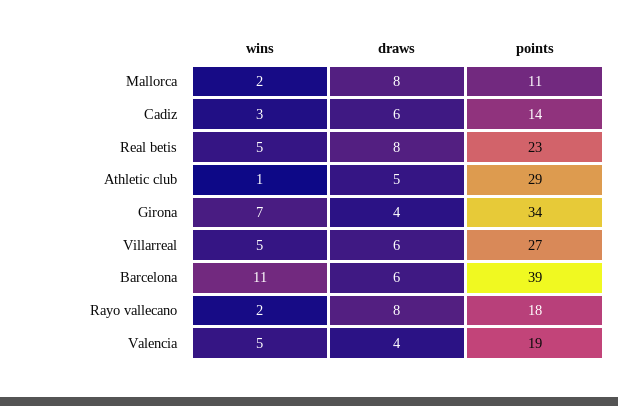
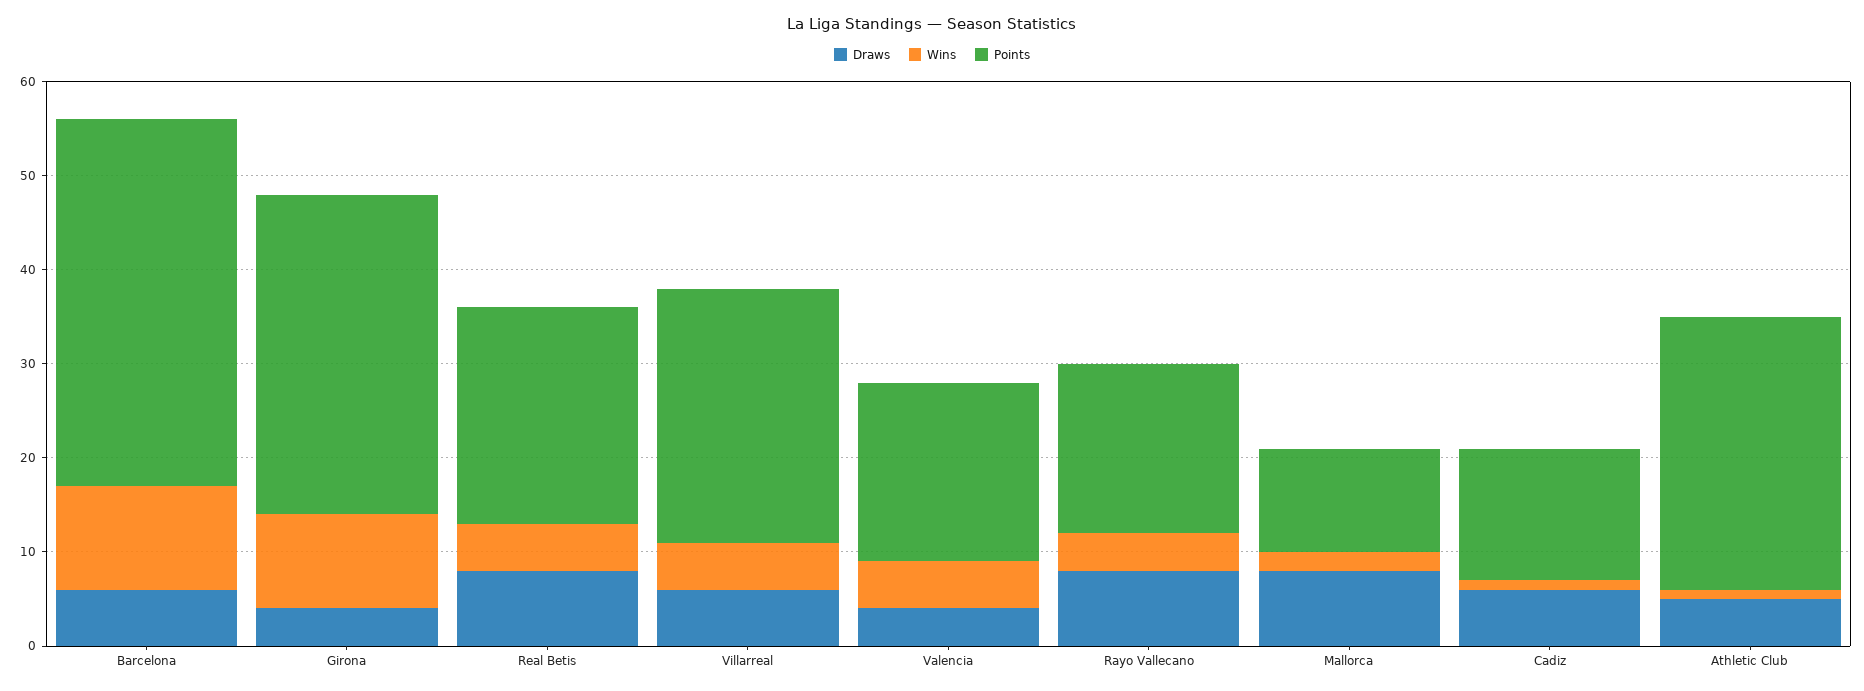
  {
    "wins": {
      "Mallorca": 2,
-     "Cadiz": 3,
+     "Cadiz": 1,
      "Real betis": 5,
      "Athletic club": 1,
-     "Girona": 7,
+     "Girona": 10,
      "Villarreal": 5,
      "Barcelona": 11,
-     "Rayo vallecano": 2,
+     "Rayo vallecano": 4,
      "Valencia": 5
    },
    "draws": {
      "Mallorca": 8,
      "Cadiz": 6,
      "Real betis": 8,
      "Athletic club": 5,
      "Girona": 4,
      "Villarreal": 6,
      "Barcelona": 6,
      "Rayo vallecano": 8,
      "Valencia": 4
    },
    "points": {
      "Mallorca": 11,
      "Cadiz": 14,
      "Real betis": 23,
      "Athletic club": 29,
      "Girona": 34,
      "Villarreal": 27,
      "Barcelona": 39,
      "Rayo vallecano": 18,
      "Valencia": 19
    }
  }

